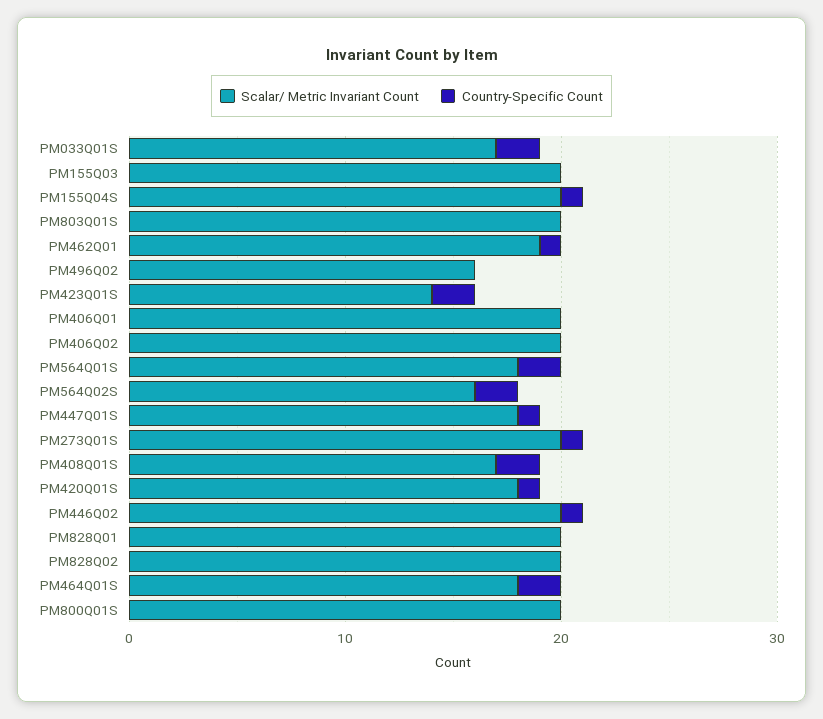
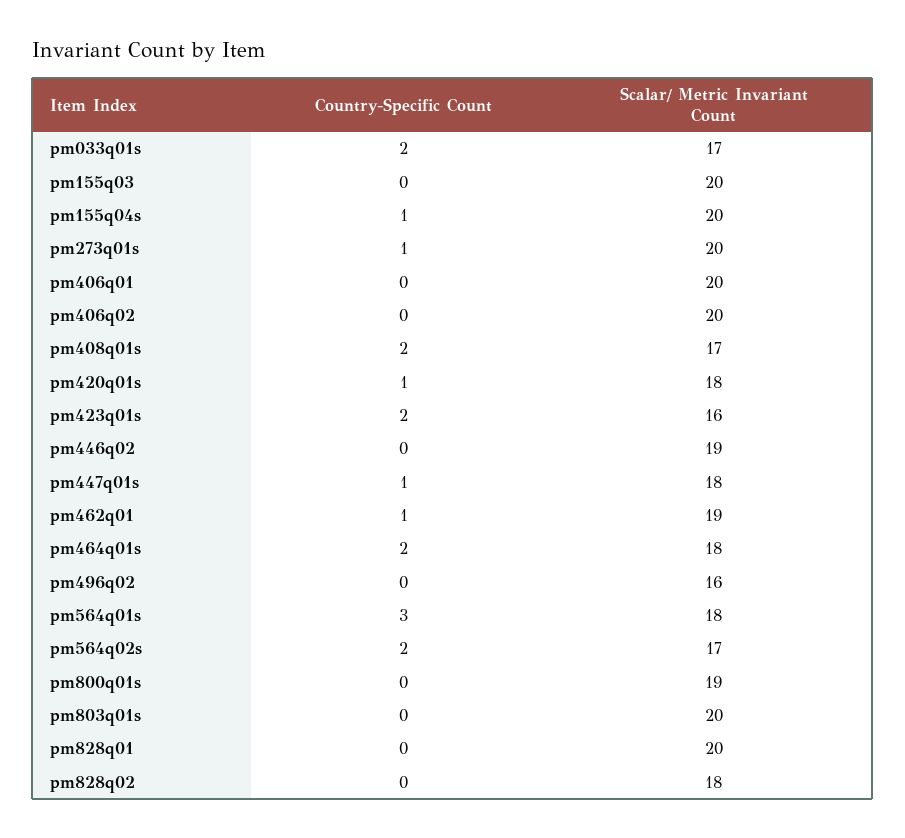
  {
    "Scalar/ Metric Invariant Count": {
      "PM033Q01S": 17,
      "PM155Q03": 20,
      "PM155Q04S": 20,
      "PM803Q01S": 20,
      "PM462Q01": 19,
      "PM496Q02": 16,
-     "PM423Q01S": 14,
+     "PM423Q01S": 16,
      "PM406Q01": 20,
      "PM406Q02": 20,
      "PM564Q01S": 18,
-     "PM564Q02S": 16,
+     "PM564Q02S": 17,
      "PM447Q01S": 18,
      "PM273Q01S": 20,
      "PM408Q01S": 17,
      "PM420Q01S": 18,
-     "PM446Q02": 20,
+     "PM446Q02": 19,
      "PM828Q01": 20,
-     "PM828Q02": 20,
+     "PM828Q02": 18,
      "PM464Q01S": 18,
-     "PM800Q01S": 20
+     "PM800Q01S": 19
    },
    "Country-Specific Count": {
      "PM033Q01S": 2,
      "PM155Q03": 0,
      "PM155Q04S": 1,
      "PM803Q01S": 0,
      "PM462Q01": 1,
      "PM496Q02": 0,
      "PM423Q01S": 2,
      "PM406Q01": 0,
      "PM406Q02": 0,
-     "PM564Q01S": 2,
+     "PM564Q01S": 3,
      "PM564Q02S": 2,
      "PM447Q01S": 1,
      "PM273Q01S": 1,
      "PM408Q01S": 2,
      "PM420Q01S": 1,
-     "PM446Q02": 1,
+     "PM446Q02": 0,
      "PM828Q01": 0,
      "PM828Q02": 0,
      "PM464Q01S": 2,
      "PM800Q01S": 0
    }
  }

